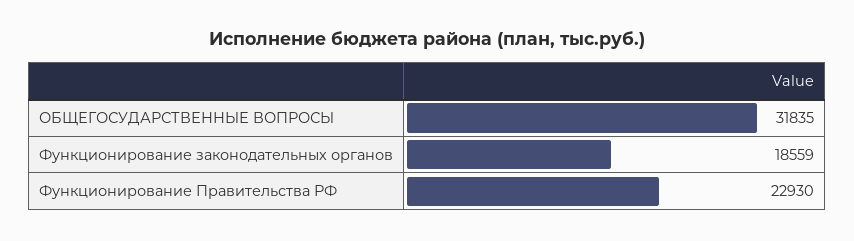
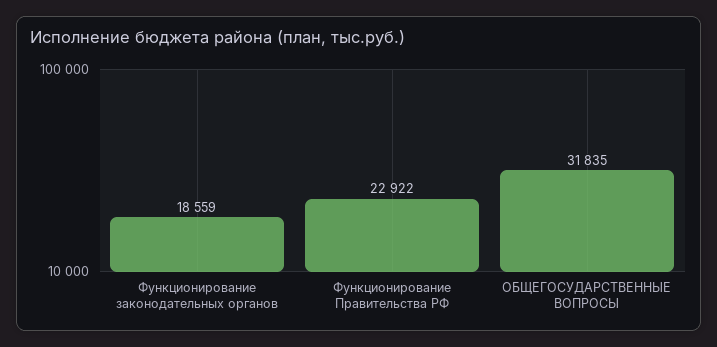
  {
    "ОБЩЕГОСУДАРСТВЕННЫЕ ВОПРОСЫ": 31835,
    "Функционирование законодательных органов": 18559,
-   "Функционирование Правительства РФ": 22930
+   "Функционирование Правительства РФ": 22922
  }

